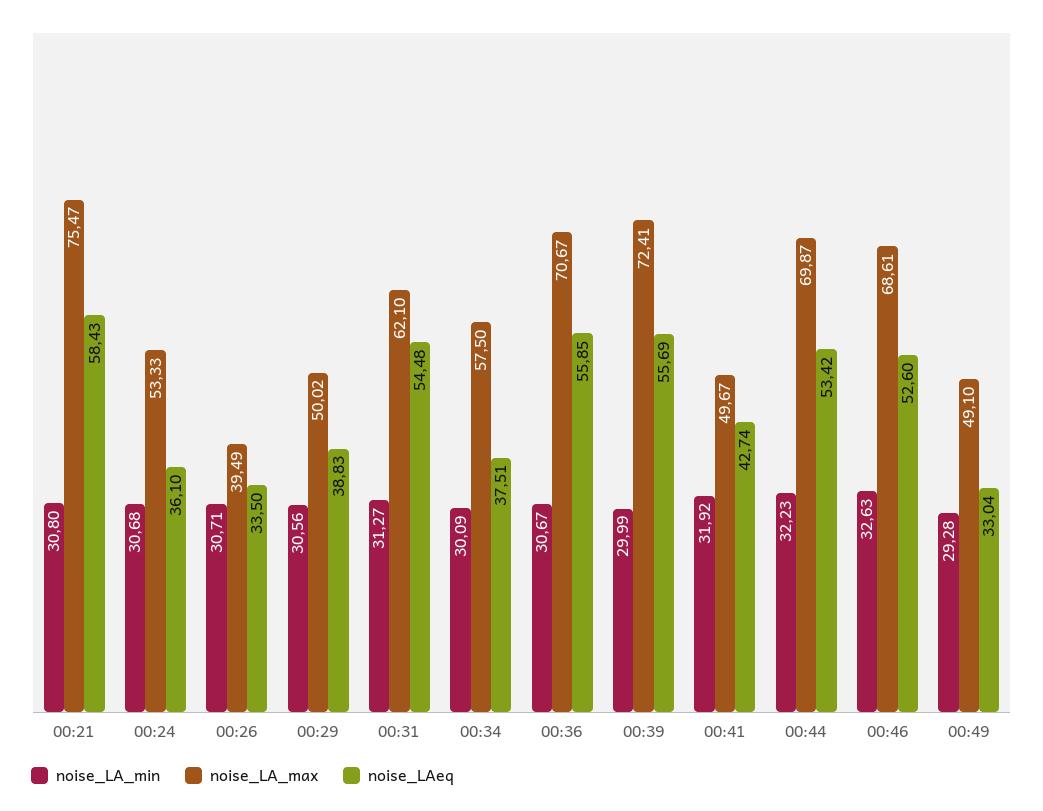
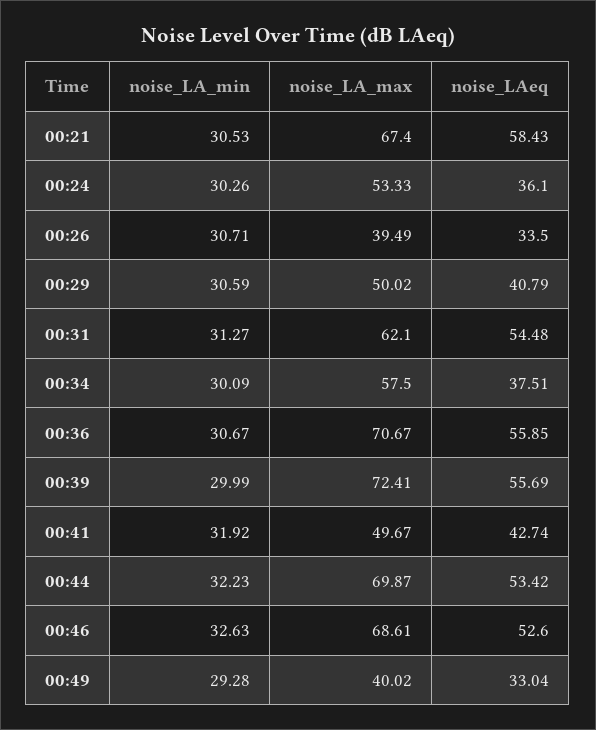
  {
    "noise_LA_min": {
-     "00:21": 30.8,
+     "00:21": 30.53,
-     "00:24": 30.68,
+     "00:24": 30.26,
      "00:26": 30.71,
-     "00:29": 30.56,
+     "00:29": 30.59,
      "00:31": 31.27,
      "00:34": 30.09,
      "00:36": 30.67,
      "00:39": 29.99,
      "00:41": 31.92,
      "00:44": 32.23,
      "00:46": 32.63,
      "00:49": 29.28
    },
    "noise_LA_max": {
-     "00:21": 75.47,
+     "00:21": 67.4,
      "00:24": 53.33,
      "00:26": 39.49,
      "00:29": 50.02,
      "00:31": 62.1,
      "00:34": 57.5,
      "00:36": 70.67,
      "00:39": 72.41,
      "00:41": 49.67,
      "00:44": 69.87,
      "00:46": 68.61,
-     "00:49": 49.1
+     "00:49": 40.02
    },
    "noise_LAeq": {
      "00:21": 58.43,
      "00:24": 36.1,
      "00:26": 33.5,
-     "00:29": 38.83,
+     "00:29": 40.79,
      "00:31": 54.48,
      "00:34": 37.51,
      "00:36": 55.85,
      "00:39": 55.69,
      "00:41": 42.74,
      "00:44": 53.42,
      "00:46": 52.6,
      "00:49": 33.04
    }
  }

